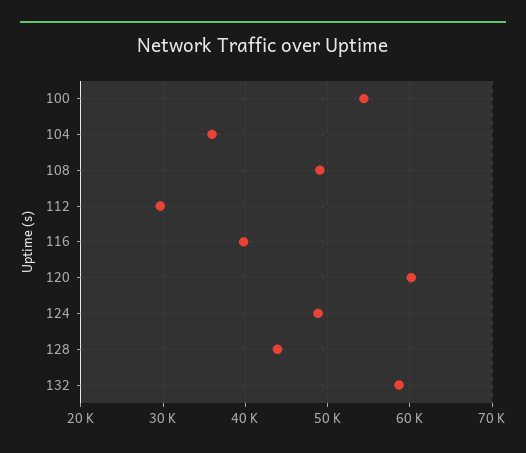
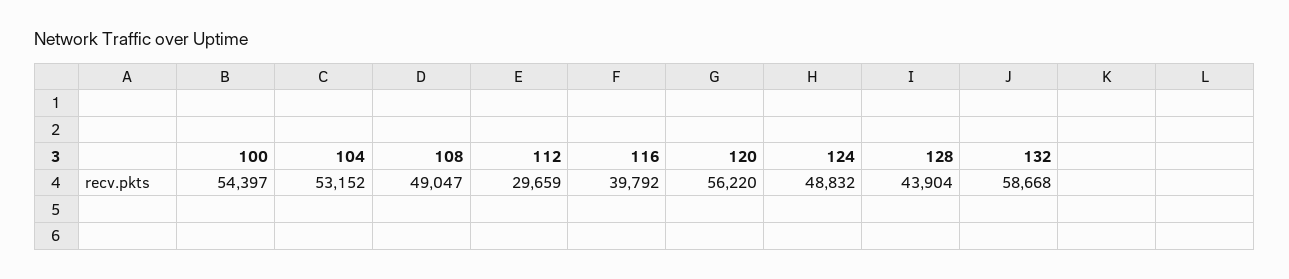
  {
    "100": 54397,
-   "104": 36000,
+   "104": 53152,
    "108": 49047,
    "112": 29659,
    "116": 39792,
-   "120": 60000,
+   "120": 56220,
    "124": 48832,
    "128": 43904,
    "132": 58668
  }

